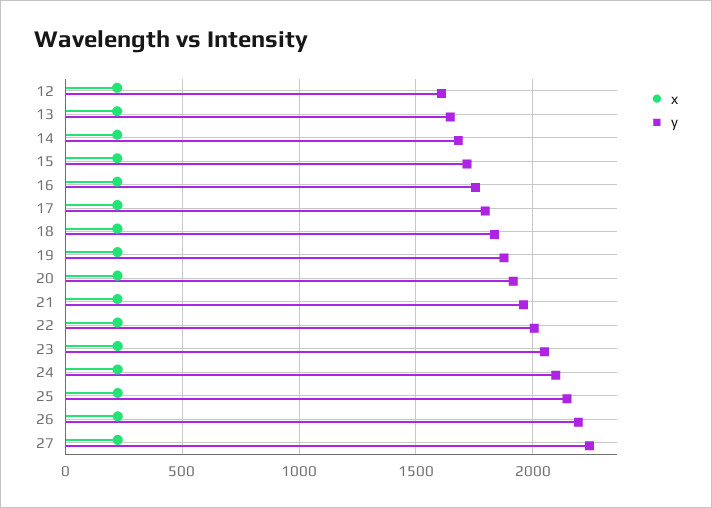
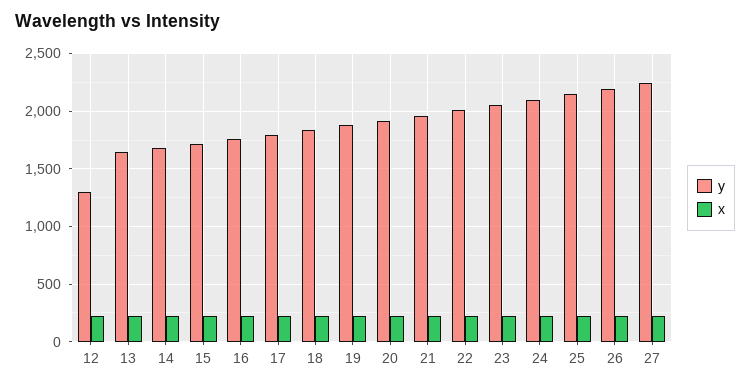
  {
    "x": {
      "12": 200,
      "13": 200,
      "14": 200,
      "15": 200,
      "16": 200,
      "17": 200,
      "18": 200,
      "19": 200,
      "20": 200,
      "21": 200,
      "22": 200,
      "23": 200,
      "24": 200,
      "25": 200,
      "26": 200,
      "27": 200
    },
    "y": {
-     "12": 1600,
+     "12": 1300,
      "13": 1650,
      "14": 1700,
      "15": 1700,
      "16": 1750,
      "17": 1800,
      "18": 1850,
      "19": 1900,
      "20": 1900,
      "21": 1950,
      "22": 2000,
      "23": 2050,
      "24": 2100,
      "25": 2150,
      "26": 2200,
      "27": 2250
    }
  }

